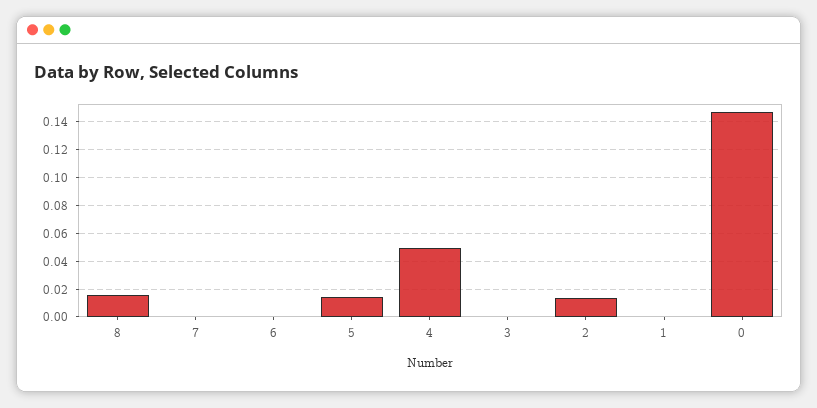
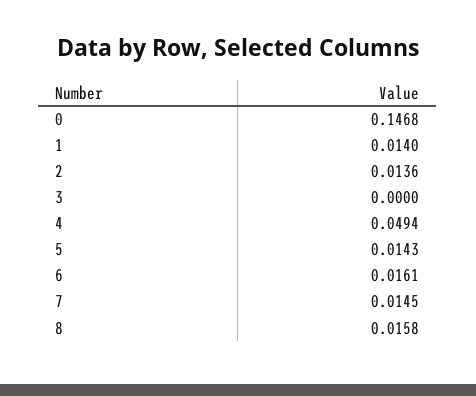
  {
    "8": 0.0158,
-   "7": 0,
+   "7": 0.0145,
-   "6": 0,
+   "6": 0.0161,
    "5": 0.0143,
    "4": 0.0494,
    "3": 0,
    "2": 0.0136,
-   "1": 0,
+   "1": 0.014,
    "0": 0.1468
  }

